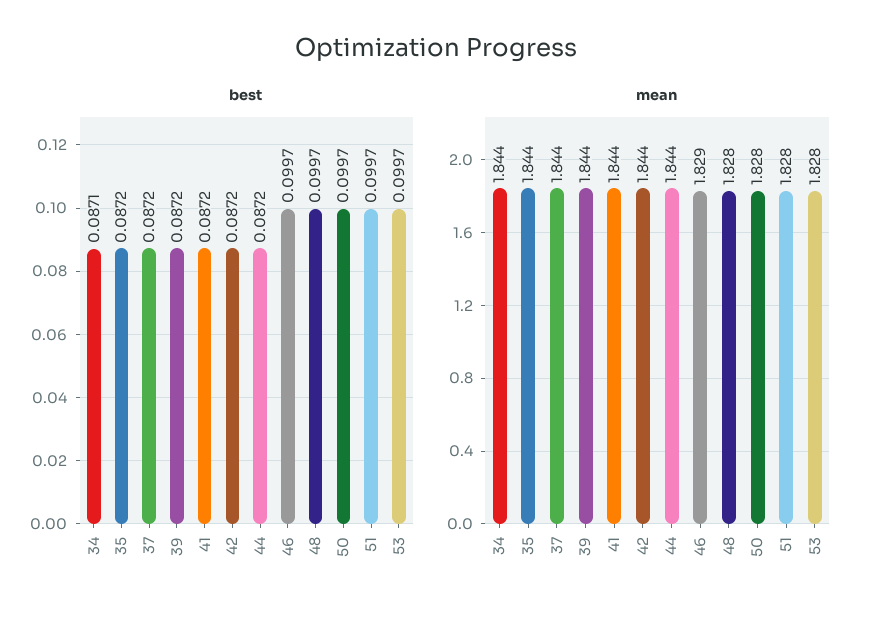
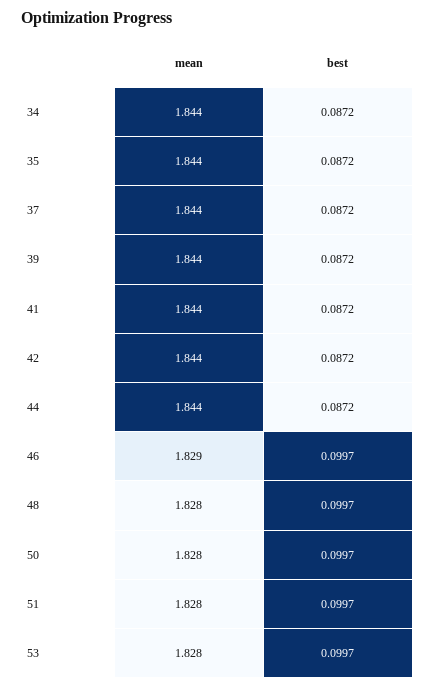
  {
    "best": {
-     "34": 0.0871,
+     "34": 0.0872,
      "35": 0.0872,
      "37": 0.0872,
      "39": 0.0872,
      "41": 0.0872,
      "42": 0.0872,
      "44": 0.0872,
      "46": 0.0997,
      "48": 0.0997,
      "50": 0.0997,
      "51": 0.0997,
      "53": 0.0997
    },
    "mean": {
      "34": 1.844,
      "35": 1.844,
      "37": 1.844,
      "39": 1.844,
      "41": 1.844,
      "42": 1.844,
      "44": 1.844,
      "46": 1.829,
      "48": 1.828,
      "50": 1.828,
      "51": 1.828,
      "53": 1.828
    }
  }

